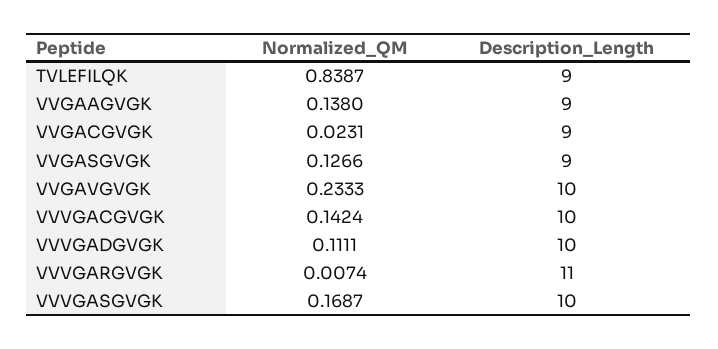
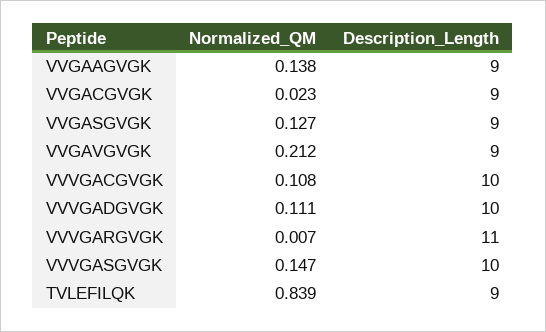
  {
    "Normalized_QM": {
      "TVLEFILQK": 0.8387,
      "VVGAAGVGK": 0.138,
      "VVGACGVGK": 0.0231,
      "VVGASGVGK": 0.1266,
-     "VVGAVGVGK": 0.2333,
+     "VVGAVGVGK": 0.212,
-     "VVVGACGVGK": 0.1424,
+     "VVVGACGVGK": 0.108,
      "VVVGADGVGK": 0.1111,
      "VVVGARGVGK": 0.0074,
-     "VVVGASGVGK": 0.1687
+     "VVVGASGVGK": 0.147
    },
    "Description_Length": {
      "TVLEFILQK": 9,
      "VVGAAGVGK": 9,
      "VVGACGVGK": 9,
      "VVGASGVGK": 9,
-     "VVGAVGVGK": 10,
+     "VVGAVGVGK": 9,
      "VVVGACGVGK": 10,
      "VVVGADGVGK": 10,
      "VVVGARGVGK": 11,
      "VVVGASGVGK": 10
    }
  }

